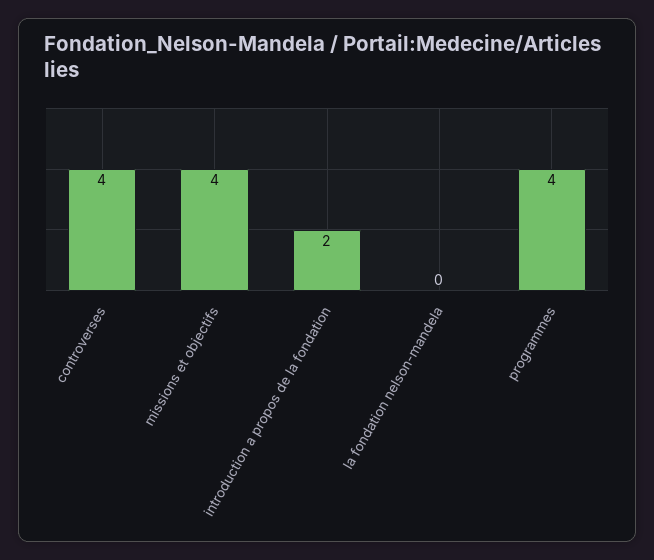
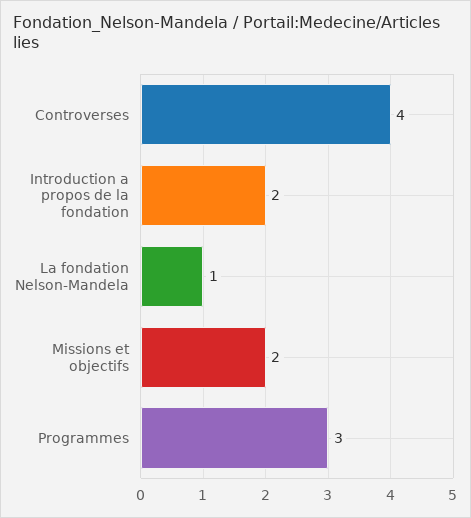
  {
    "controverses": 4,
-   "missions et objectifs": 4,
+   "missions et objectifs": 2,
    "introduction a propos de la fondation": 2,
-   "la fondation nelson-mandela": 0,
+   "la fondation nelson-mandela": 1,
-   "programmes": 4
+   "programmes": 3
  }

